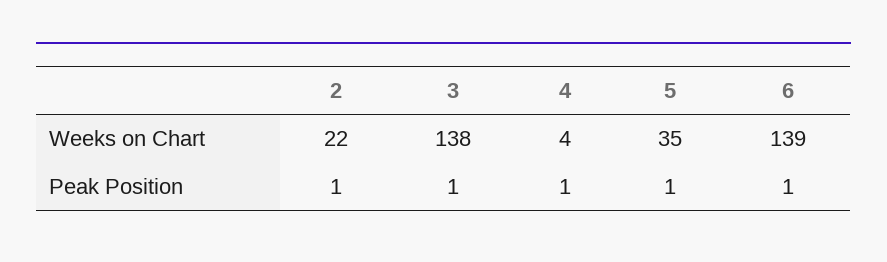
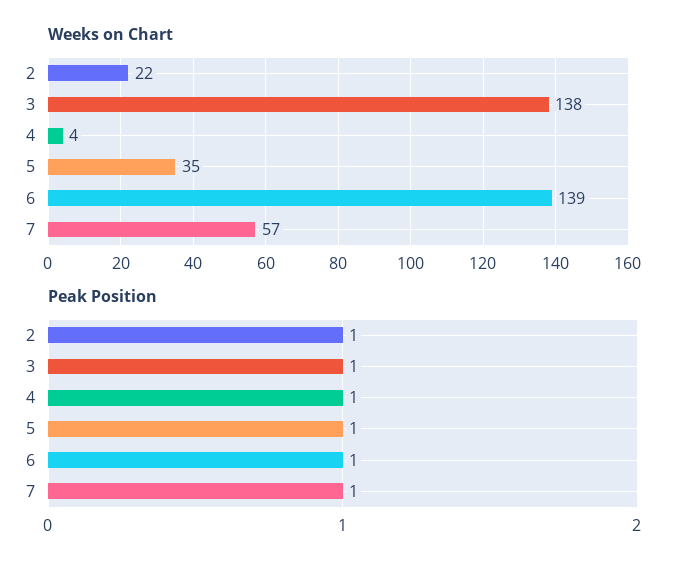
  {
    "Weeks on Chart": {
      "2": 22,
      "3": 138,
      "4": 4,
      "5": 35,
-     "6": 139
+     "6": 139,
+     "7": 57
    },
    "Peak Position": {
      "2": 1,
      "3": 1,
      "4": 1,
      "5": 1,
-     "6": 1
+     "6": 1,
+     "7": 1
    }
  }

